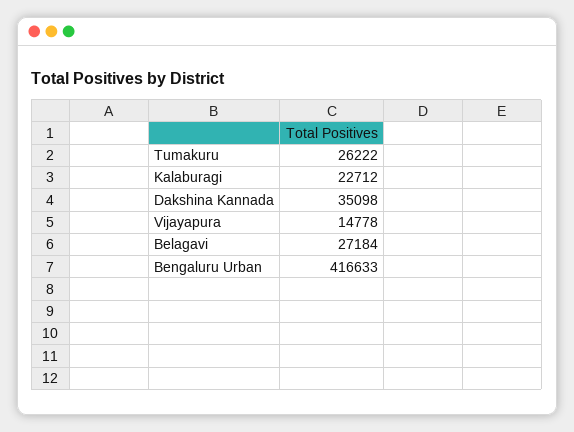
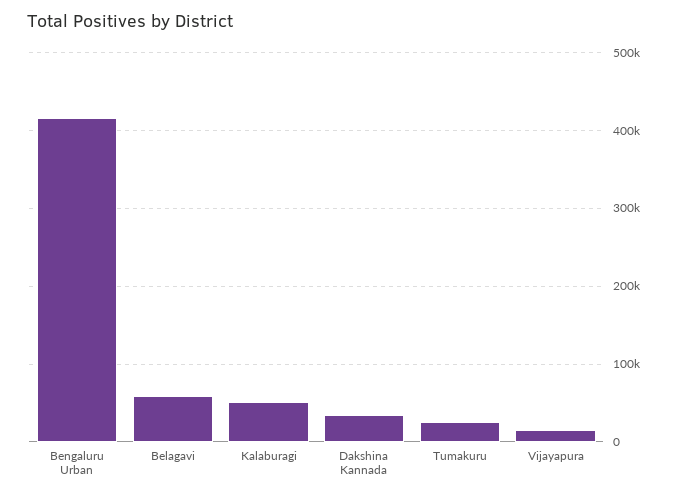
  {
    "Tumakuru": 26222,
-   "Kalaburagi": 22712,
+   "Kalaburagi": 50000,
    "Dakshina Kannada": 35098,
    "Vijayapura": 14778,
-   "Belagavi": 27184,
+   "Belagavi": 60000,
    "Bengaluru Urban": 416633
  }

